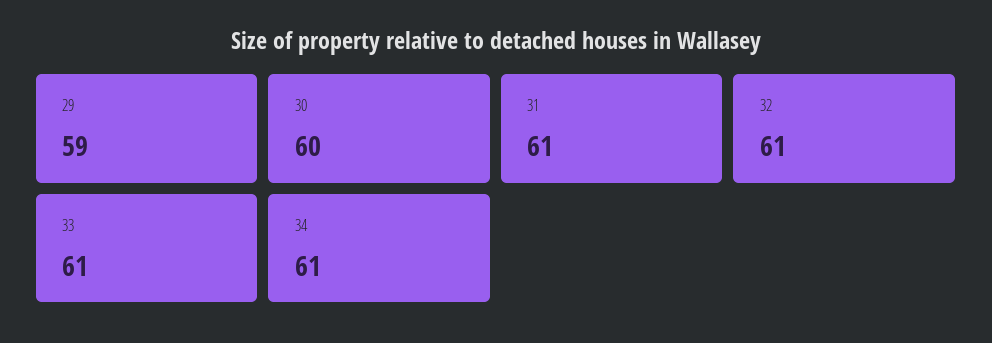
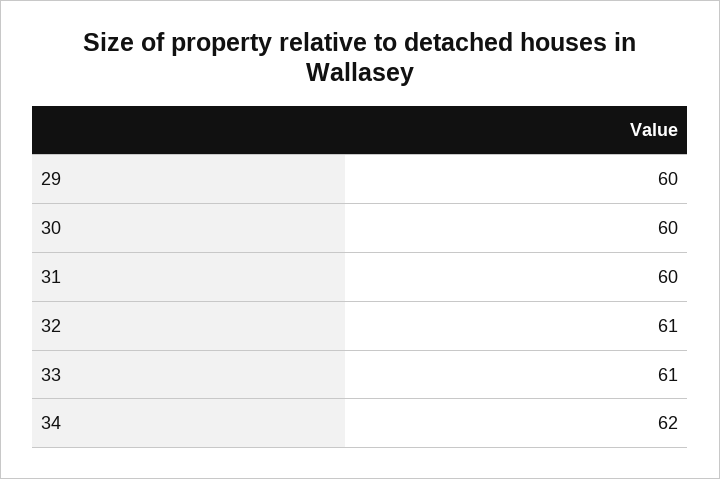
  {
-   "29": 59,
+   "29": 60,
    "30": 60,
-   "31": 61,
+   "31": 60,
    "32": 61,
    "33": 61,
-   "34": 61
+   "34": 62
  }

